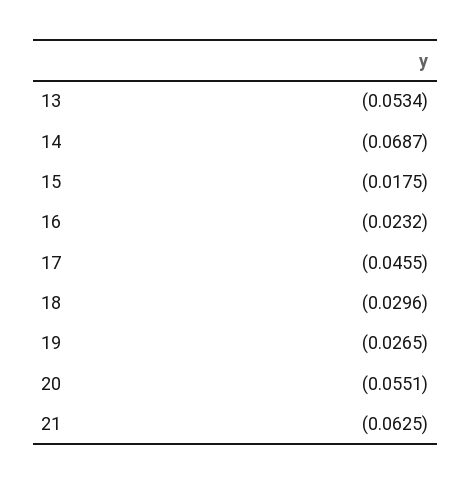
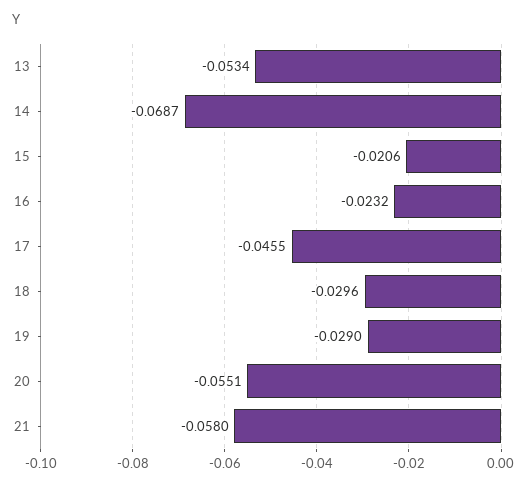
  {
    "13": -0.0534,
    "14": -0.0687,
-   "15": -0.0175,
+   "15": -0.0206,
    "16": -0.0232,
    "17": -0.0455,
    "18": -0.0296,
-   "19": -0.0265,
+   "19": -0.029,
    "20": -0.0551,
-   "21": -0.0625
+   "21": -0.058
  }

